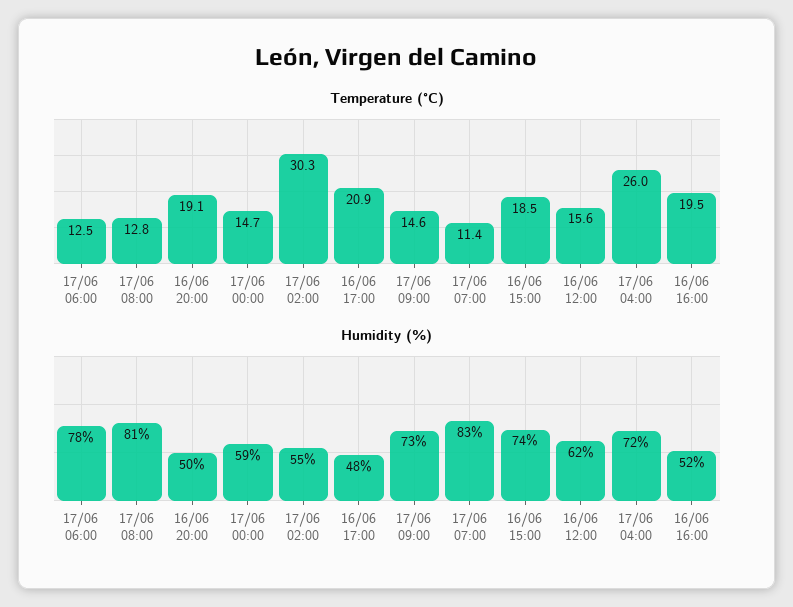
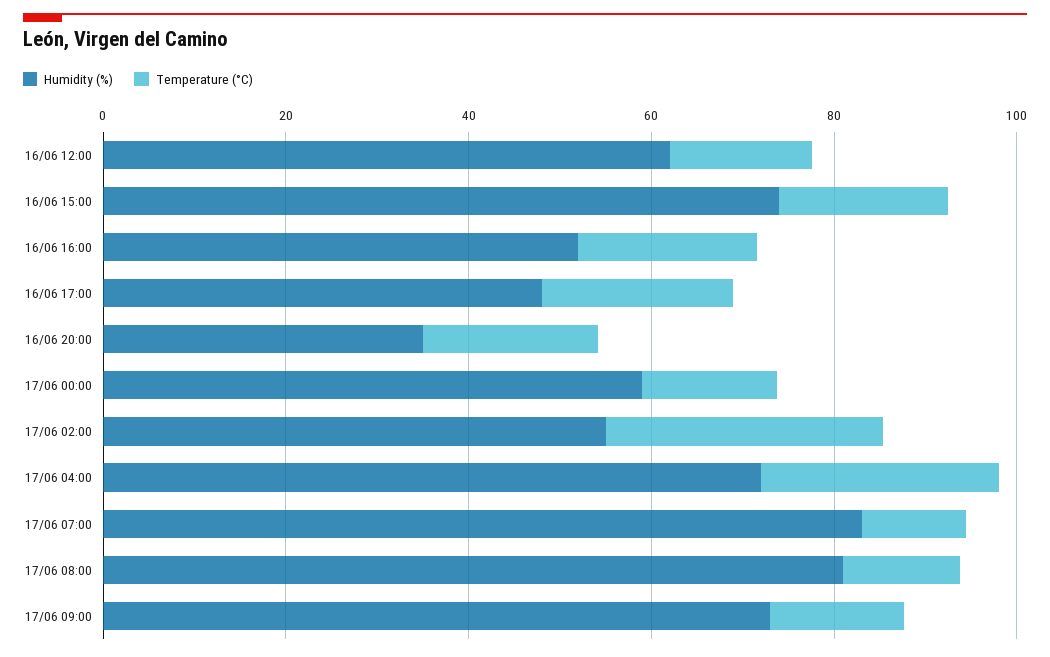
  {
    "Temperature (°C)": {
-     "17/06 06:00": 12.5,
      "17/06 08:00": 12.8,
      "16/06 20:00": 19.1,
      "17/06 00:00": 14.7,
      "17/06 02:00": 30.3,
      "16/06 17:00": 20.9,
      "17/06 09:00": 14.6,
      "17/06 07:00": 11.4,
      "16/06 15:00": 18.5,
      "16/06 12:00": 15.6,
      "17/06 04:00": 26,
      "16/06 16:00": 19.5
    },
    "Humidity (%)": {
-     "17/06 06:00": 78,
      "17/06 08:00": 81,
-     "16/06 20:00": 50,
+     "16/06 20:00": 35,
      "17/06 00:00": 59,
      "17/06 02:00": 55,
      "16/06 17:00": 48,
      "17/06 09:00": 73,
      "17/06 07:00": 83,
      "16/06 15:00": 74,
      "16/06 12:00": 62,
      "17/06 04:00": 72,
      "16/06 16:00": 52
    }
  }

